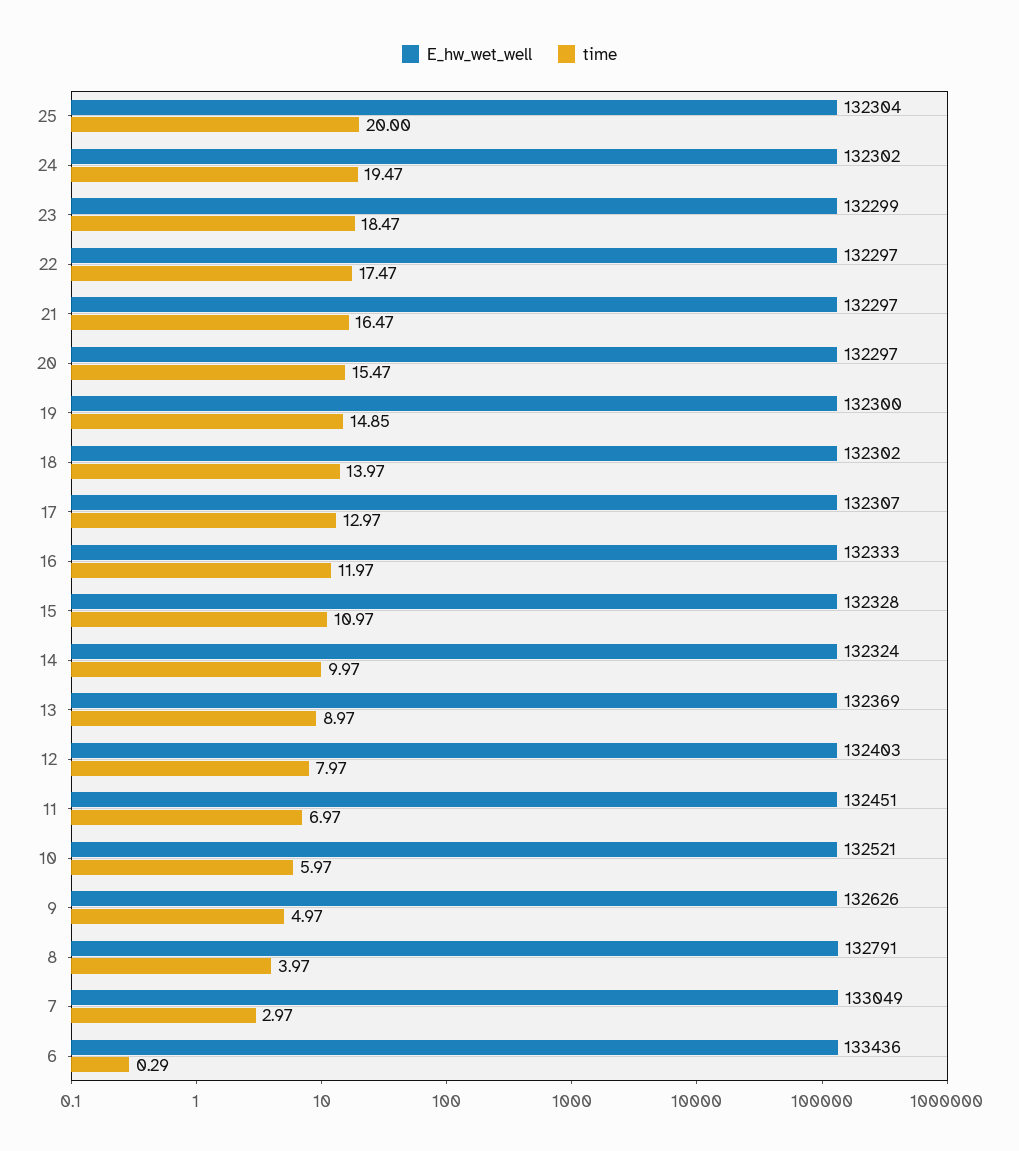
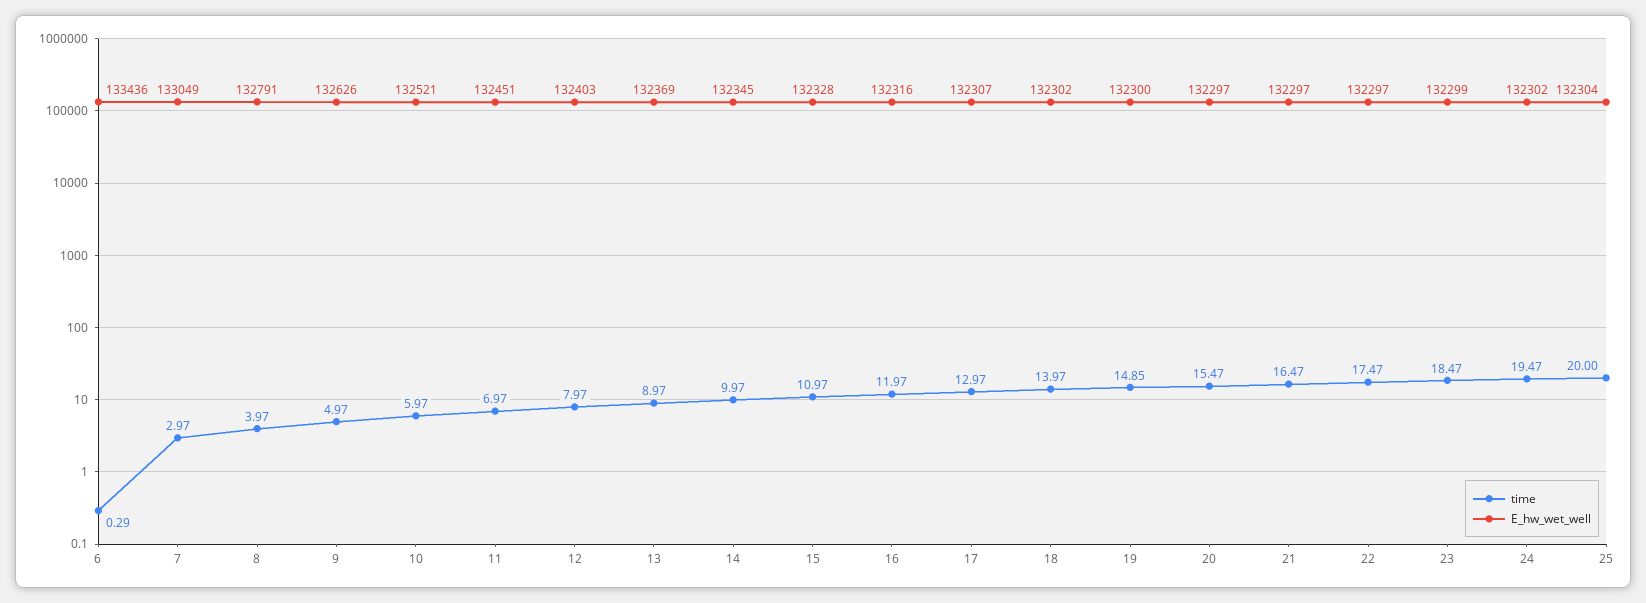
  {
    "E_hw_wet_well": {
      "25": 132304,
      "24": 132302,
      "23": 132299,
      "22": 132297,
      "21": 132297,
      "20": 132297,
      "19": 132300,
      "18": 132302,
      "17": 132307,
-     "16": 132333,
+     "16": 132316,
      "15": 132328,
-     "14": 132324,
+     "14": 132345,
      "13": 132369,
      "12": 132403,
      "11": 132451,
      "10": 132521,
      "9": 132626,
      "8": 132791,
      "7": 133049,
      "6": 133436
    },
    "time": {
      "25": 20,
      "24": 19.47,
      "23": 18.47,
      "22": 17.47,
      "21": 16.47,
      "20": 15.47,
      "19": 14.85,
      "18": 13.97,
      "17": 12.97,
      "16": 11.97,
      "15": 10.97,
      "14": 9.97,
      "13": 8.97,
      "12": 7.97,
      "11": 6.97,
      "10": 5.97,
      "9": 4.97,
      "8": 3.97,
      "7": 2.97,
      "6": 0.29
    }
  }

